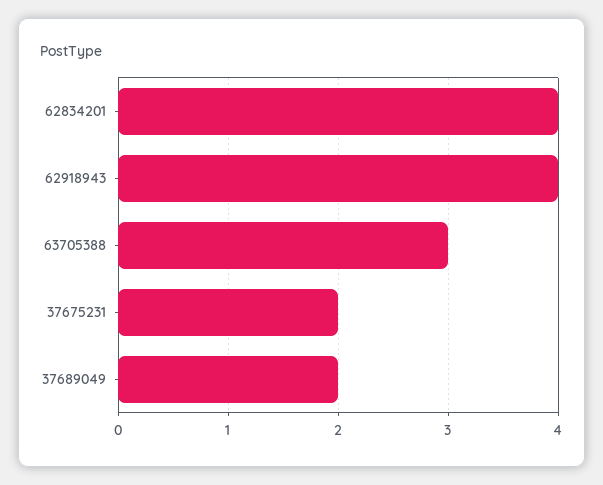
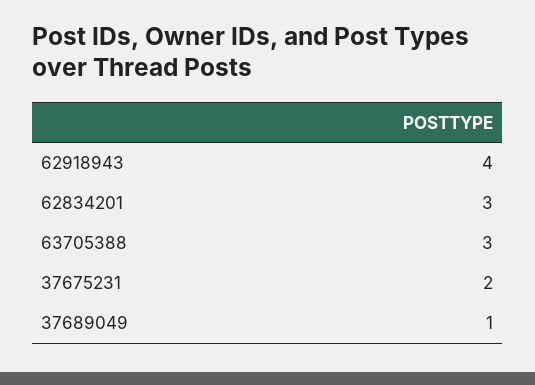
  {
-   "62834201": 4,
+   "62834201": 3,
    "62918943": 4,
    "63705388": 3,
    "37675231": 2,
-   "37689049": 2
+   "37689049": 1
  }

